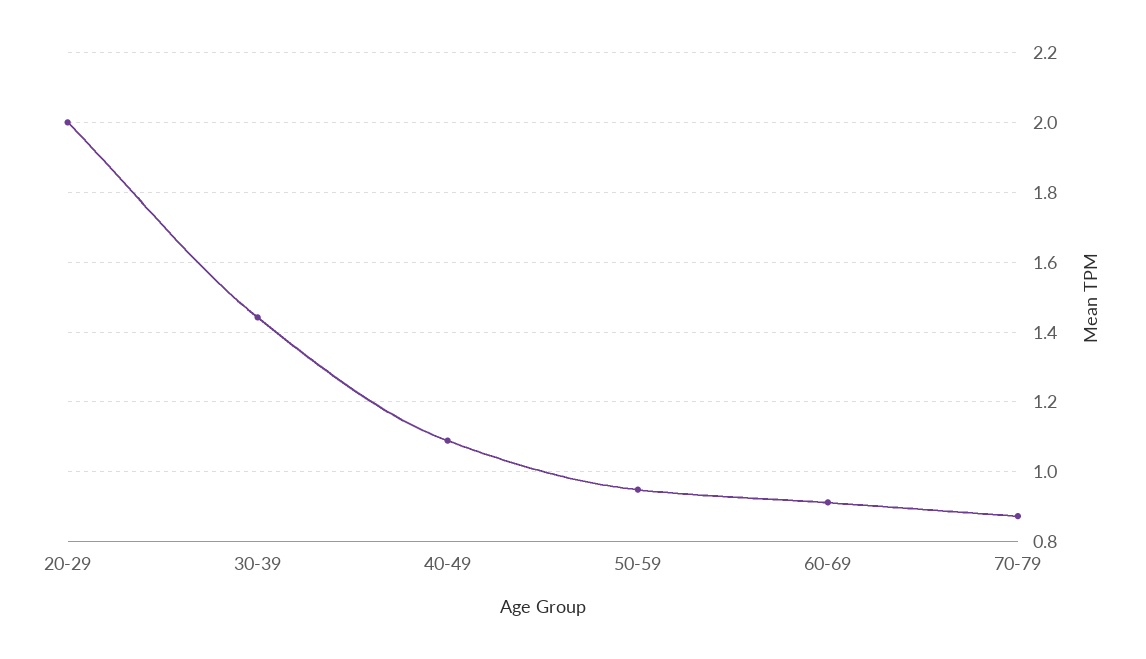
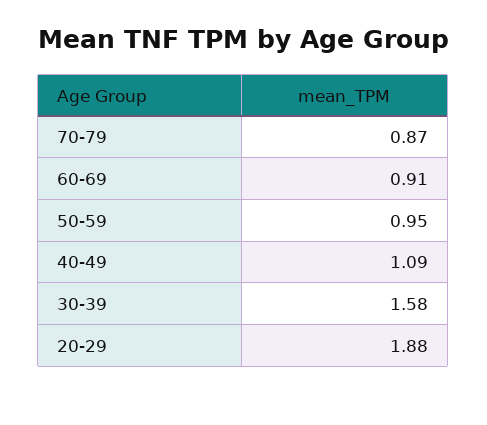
  {
-   "20-29": 2,
+   "20-29": 1.88,
-   "30-39": 1.44,
+   "30-39": 1.58,
    "40-49": 1.09,
    "50-59": 0.95,
    "60-69": 0.91,
    "70-79": 0.87
  }

